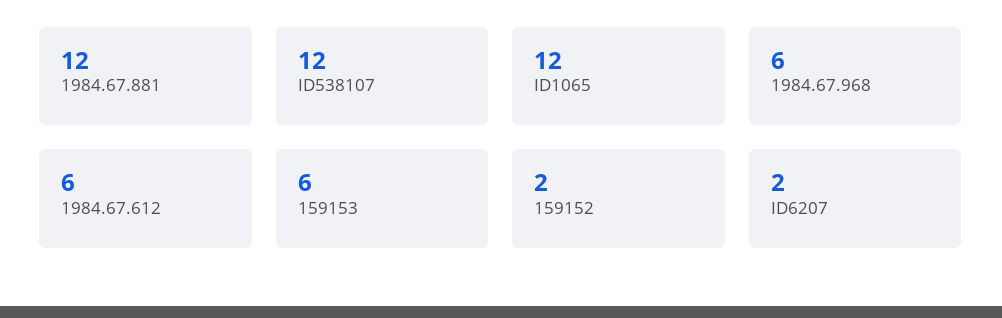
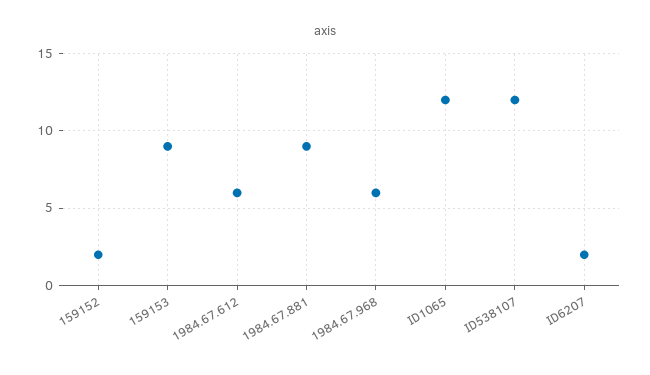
  {
-   "1984.67.881": 12,
+   "1984.67.881": 9,
    "ID538107": 12,
    "ID1065": 12,
    "1984.67.968": 6,
    "1984.67.612": 6,
-   "159153": 6,
+   "159153": 9,
    "159152": 2,
    "ID6207": 2
  }

